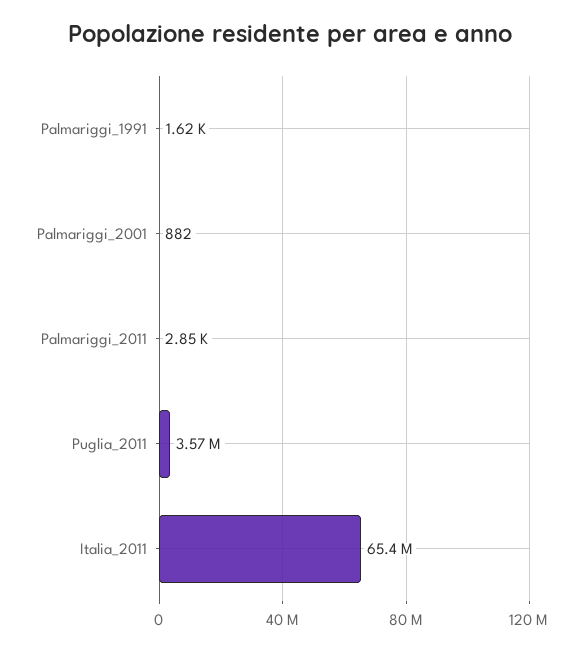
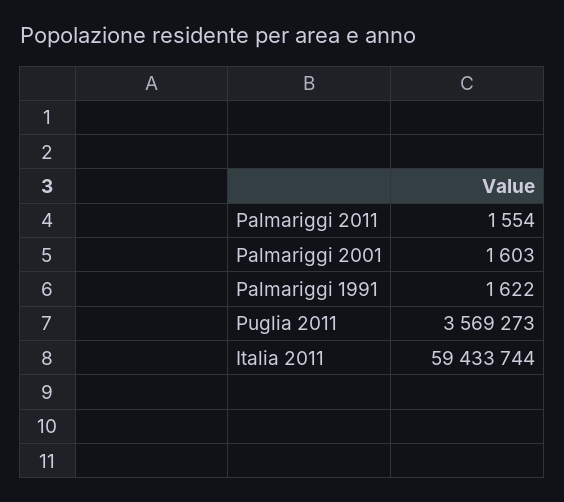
  {
    "Palmariggi_1991": 1622,
-   "Palmariggi_2001": 882,
+   "Palmariggi_2001": 1603,
-   "Palmariggi_2011": 2850,
+   "Palmariggi_2011": 1554,
    "Puglia_2011": 3569273,
-   "Italia_2011": 65400000
+   "Italia_2011": 59433744
  }

